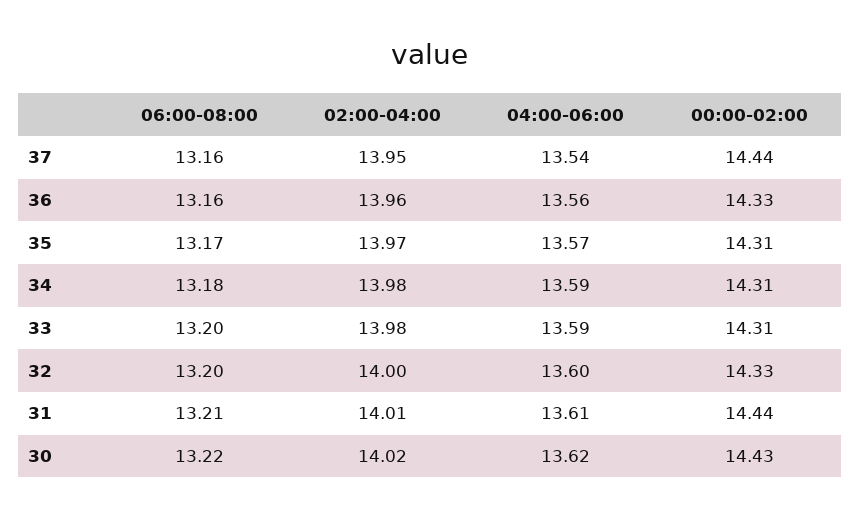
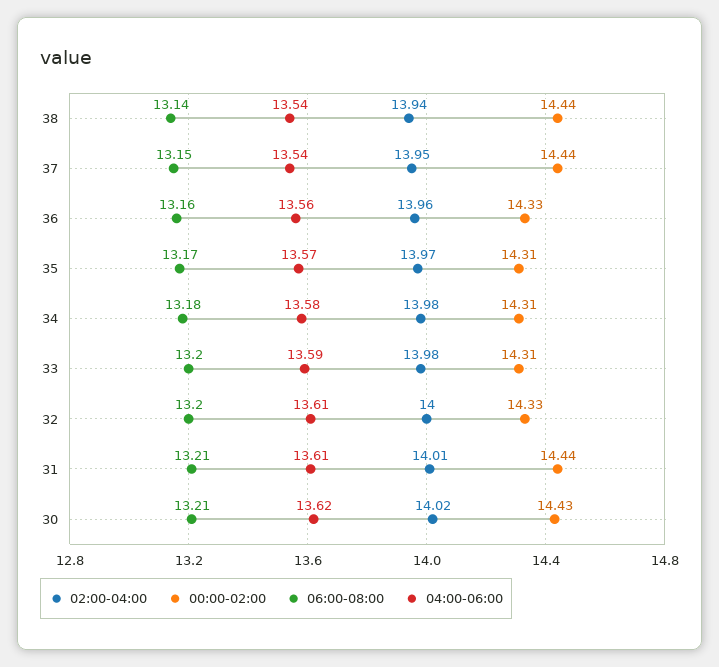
  {
    "06:00-08:00": {
-     "37": 13.16,
+     "37": 13.15,
      "36": 13.16,
      "35": 13.17,
      "34": 13.18,
      "33": 13.2,
      "32": 13.2,
      "31": 13.21,
-     "30": 13.22
+     "30": 13.21,
+     "38": 13.14
    },
    "02:00-04:00": {
      "37": 13.95,
      "36": 13.96,
      "35": 13.97,
      "34": 13.98,
      "33": 13.98,
      "32": 14,
      "31": 14.01,
-     "30": 14.02
+     "30": 14.02,
+     "38": 13.94
    },
    "04:00-06:00": {
      "37": 13.54,
      "36": 13.56,
      "35": 13.57,
-     "34": 13.59,
+     "34": 13.58,
      "33": 13.59,
-     "32": 13.6,
+     "32": 13.61,
      "31": 13.61,
-     "30": 13.62
+     "30": 13.62,
+     "38": 13.54
    },
    "00:00-02:00": {
      "37": 14.44,
      "36": 14.33,
      "35": 14.31,
      "34": 14.31,
      "33": 14.31,
      "32": 14.33,
      "31": 14.44,
-     "30": 14.43
+     "30": 14.43,
+     "38": 14.44
    }
  }

